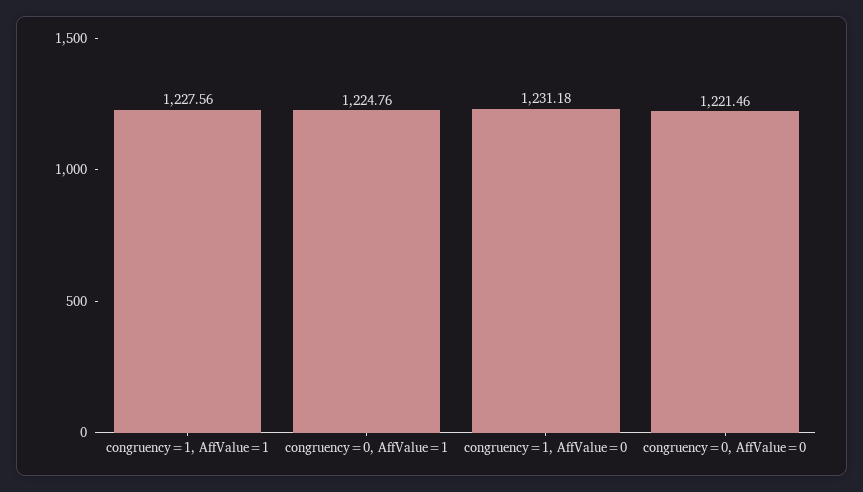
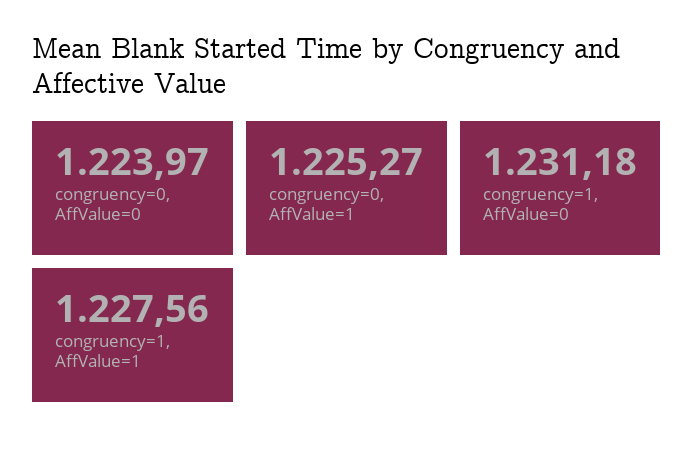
  {
    "congruency=1, AffValue=1": 1227.56,
-   "congruency=0, AffValue=1": 1224.76,
+   "congruency=0, AffValue=1": 1225.27,
    "congruency=1, AffValue=0": 1231.18,
-   "congruency=0, AffValue=0": 1221.46
+   "congruency=0, AffValue=0": 1223.97
  }

